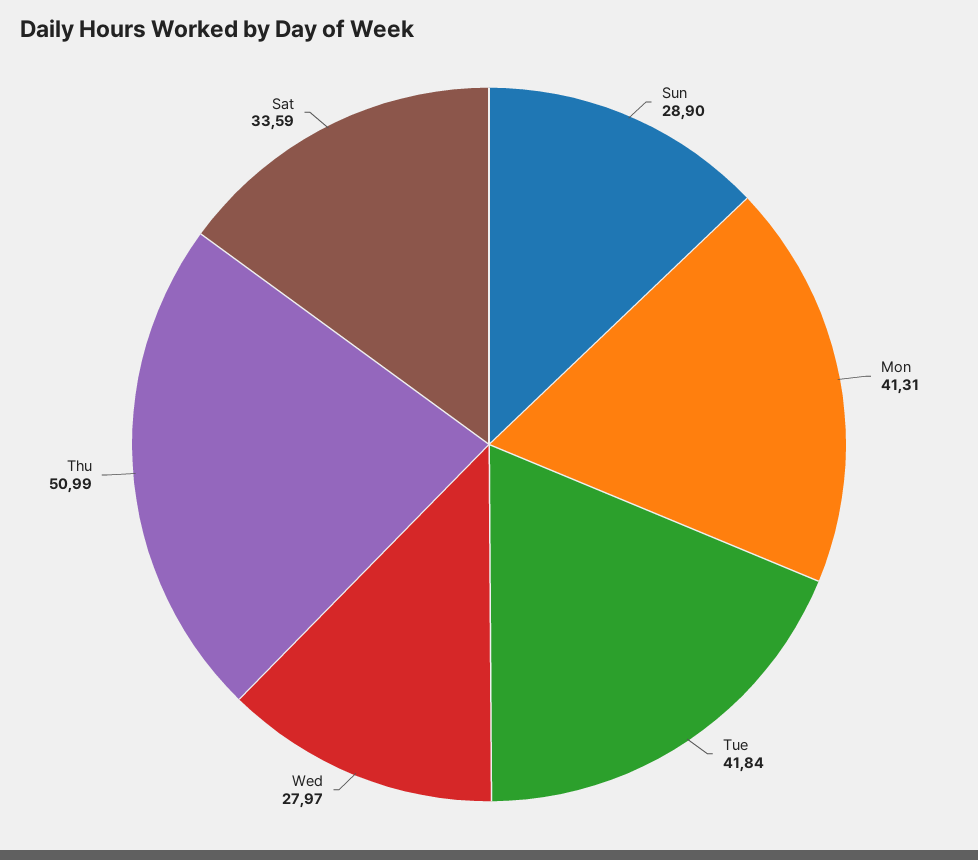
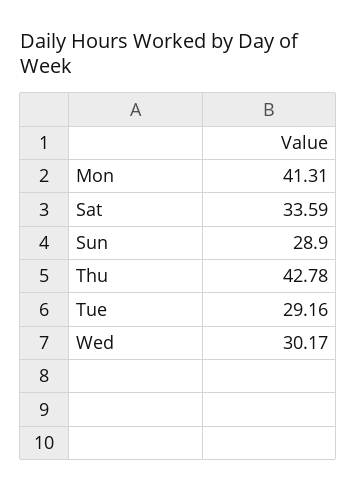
  {
    "Sun": 28.9,
    "Mon": 41.31,
-   "Tue": 41.84,
+   "Tue": 29.16,
-   "Wed": 27.97,
+   "Wed": 30.17,
-   "Thu": 50.99,
+   "Thu": 42.78,
    "Sat": 33.59
  }

